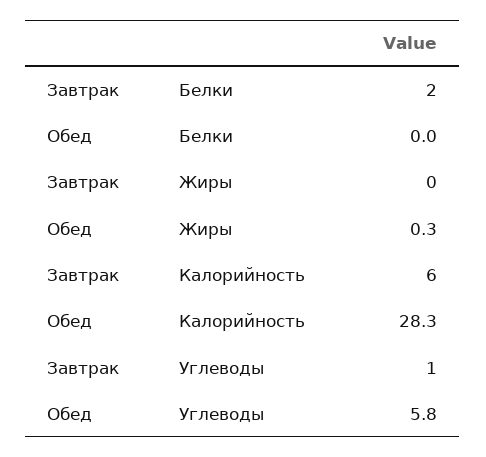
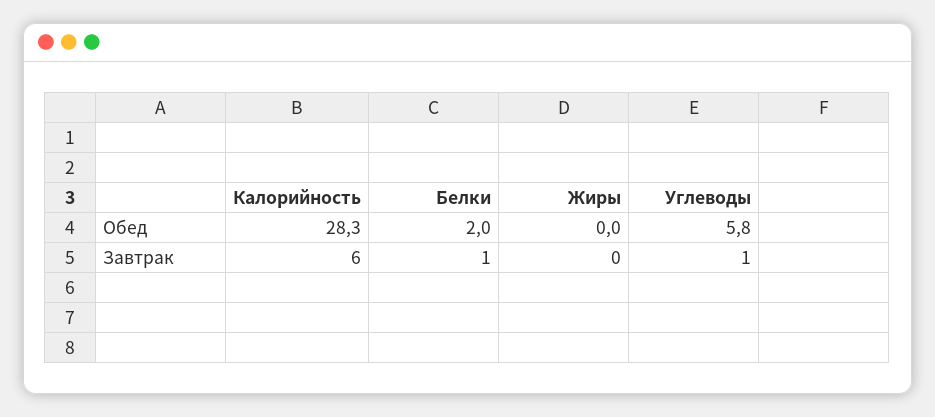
  {
    "Завтрак": {
-     "Белки": 2,
+     "Белки": 1,
      "Жиры": 0,
      "Калорийность": 6,
      "Углеводы": 1
    },
    "Обед": {
-     "Белки": 0,
+     "Белки": 2,
-     "Жиры": 0.3,
+     "Жиры": 0,
      "Калорийность": 28.3,
      "Углеводы": 5.8
    }
  }

